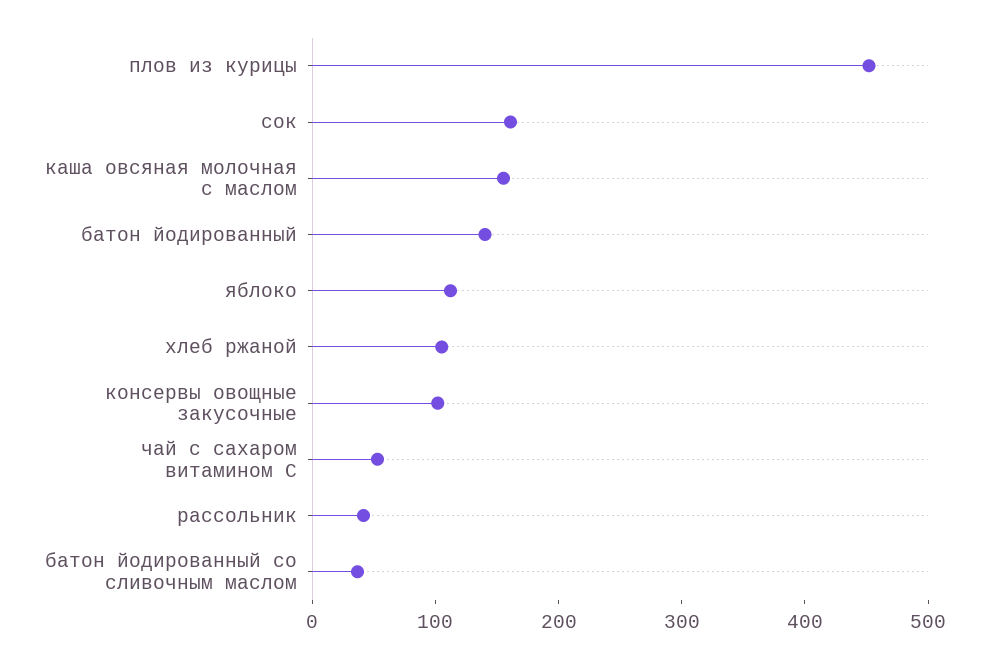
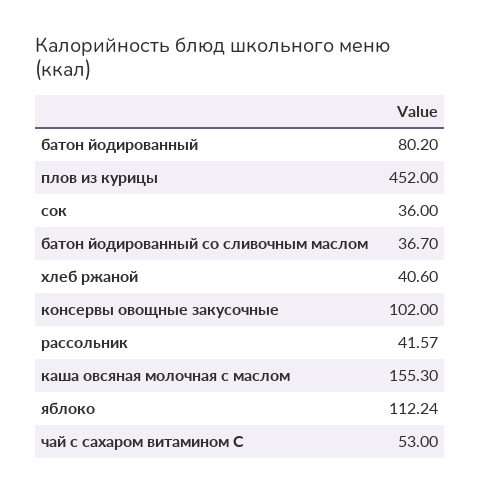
  {
    "плов из курицы": 452,
-   "сок": 160,
+   "сок": 36,
    "каша овсяная молочная с маслом": 155.3,
-   "батон йодированный": 140,
+   "батон йодированный": 80.2,
    "яблоко": 112.24,
-   "хлеб ржаной": 100,
+   "хлеб ржаной": 40.6,
    "консервы овощные закусочные": 102,
    "чай с сахаром витамином С": 53,
    "рассольник": 41.57,
    "батон йодированный со сливочным маслом": 36.7
  }

